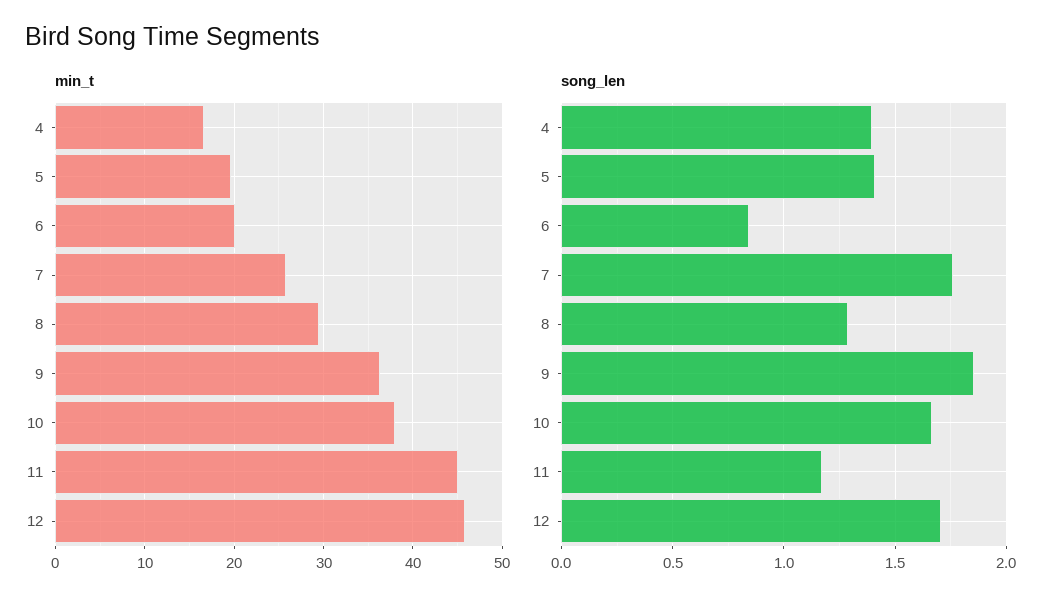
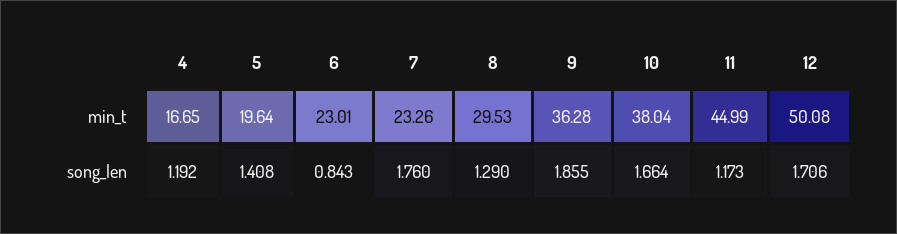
  {
    "min_t": {
      "4": 16.65,
      "5": 19.64,
-     "6": 20,
+     "6": 23.01,
-     "7": 26,
+     "7": 23.26,
      "8": 29.53,
      "9": 36.28,
      "10": 38.04,
      "11": 44.99,
-     "12": 46
+     "12": 50.08
    },
    "song_len": {
-     "4": 1.4,
+     "4": 1.192,
      "5": 1.408,
      "6": 0.843,
      "7": 1.76,
      "8": 1.29,
      "9": 1.855,
      "10": 1.664,
      "11": 1.173,
      "12": 1.706
    }
  }

